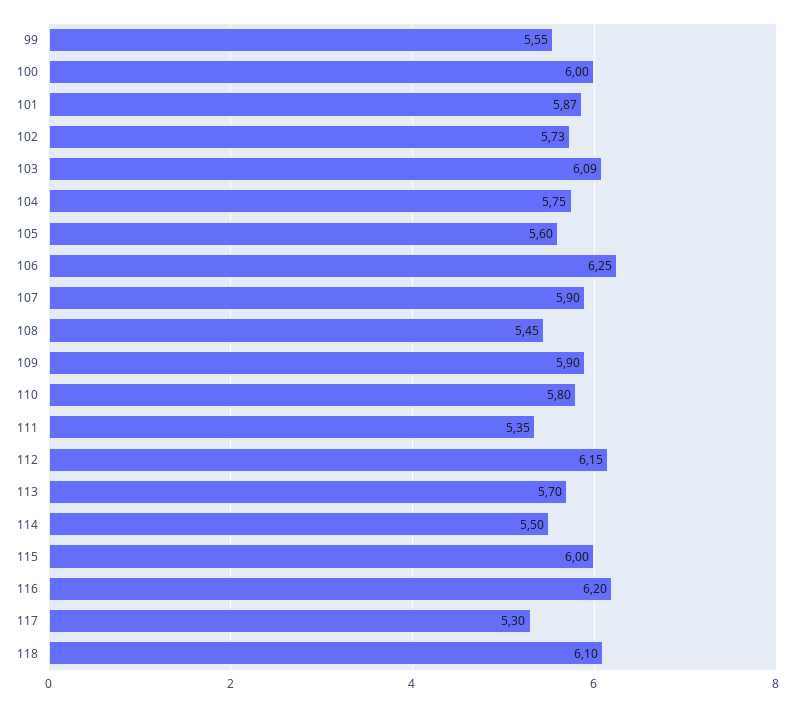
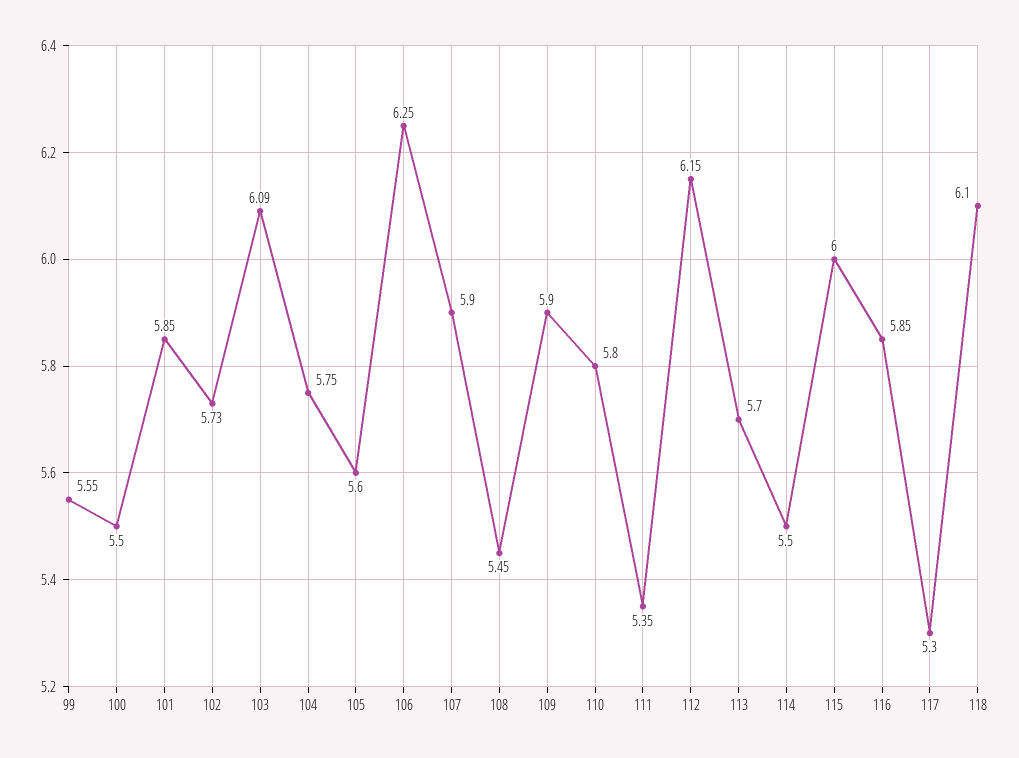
  {
    "99": 5.55,
-   "100": 6,
+   "100": 5.5,
-   "101": 5.87,
+   "101": 5.85,
    "102": 5.73,
    "103": 6.09,
    "104": 5.75,
    "105": 5.6,
    "106": 6.25,
    "107": 5.9,
    "108": 5.45,
    "109": 5.9,
    "110": 5.8,
    "111": 5.35,
    "112": 6.15,
    "113": 5.7,
    "114": 5.5,
    "115": 6,
-   "116": 6.2,
+   "116": 5.85,
    "117": 5.3,
    "118": 6.1
  }

